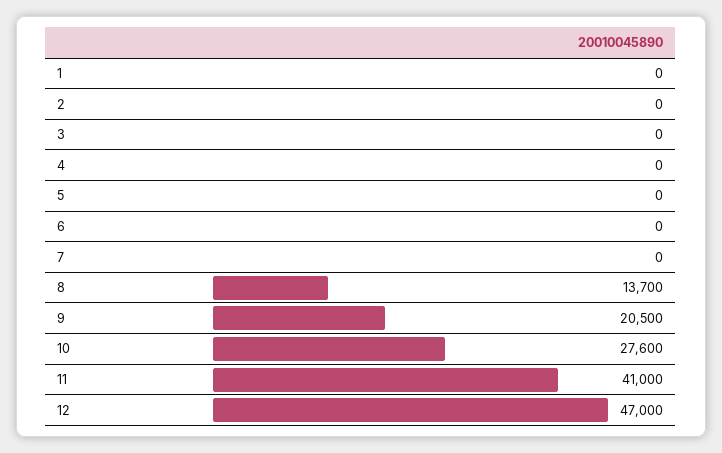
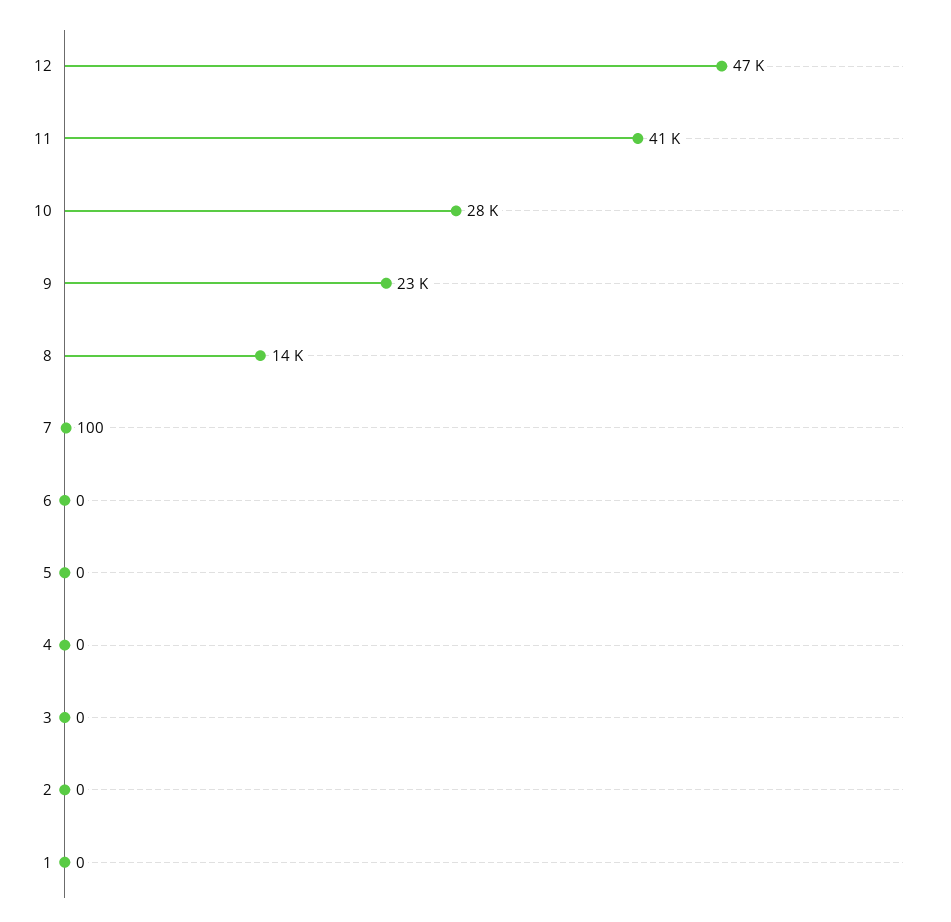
  {
    "1": 0,
    "2": 0,
    "3": 0,
    "4": 0,
    "5": 0,
    "6": 0,
-   "7": 0,
+   "7": 100,
    "8": 13700,
-   "9": 20500,
+   "9": 23000,
    "10": 27600,
    "11": 41000,
    "12": 47000
  }

